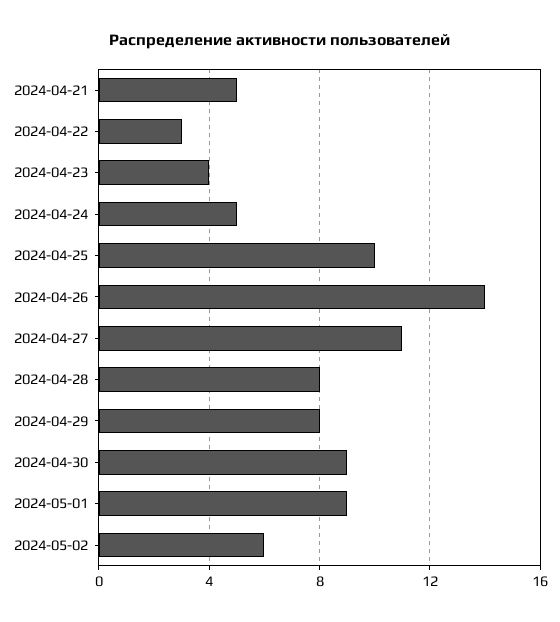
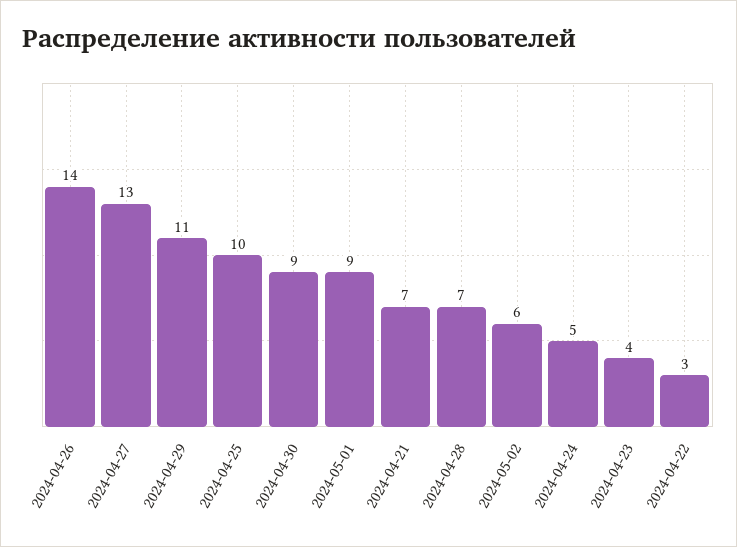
  {
-   "2024-04-21": 5,
+   "2024-04-21": 7,
    "2024-04-22": 3,
    "2024-04-23": 4,
    "2024-04-24": 5,
    "2024-04-25": 10,
    "2024-04-26": 14,
-   "2024-04-27": 11,
+   "2024-04-27": 13,
-   "2024-04-28": 8,
+   "2024-04-28": 7,
-   "2024-04-29": 8,
+   "2024-04-29": 11,
    "2024-04-30": 9,
    "2024-05-01": 9,
    "2024-05-02": 6
  }

